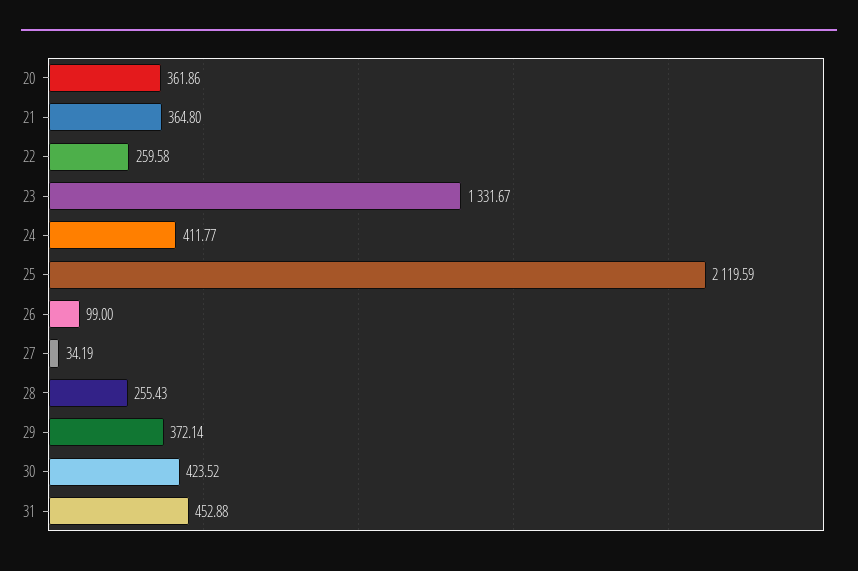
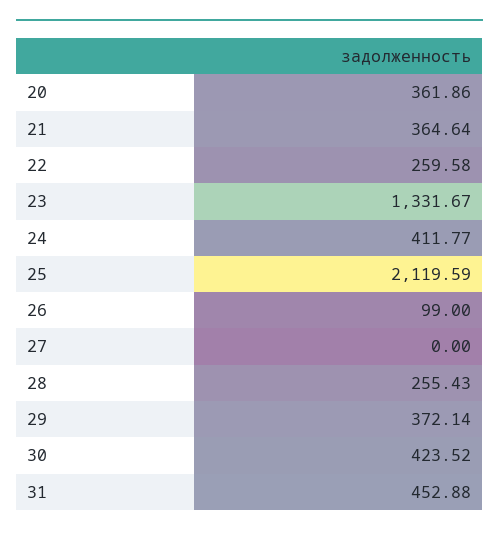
  {
    "20": 361.86,
-   "21": 364.8,
+   "21": 364.64,
    "22": 259.58,
    "23": 1331.67,
    "24": 411.77,
    "25": 2119.59,
    "26": 99,
-   "27": 34.19,
+   "27": 0,
    "28": 255.43,
    "29": 372.14,
    "30": 423.52,
    "31": 452.88
  }

